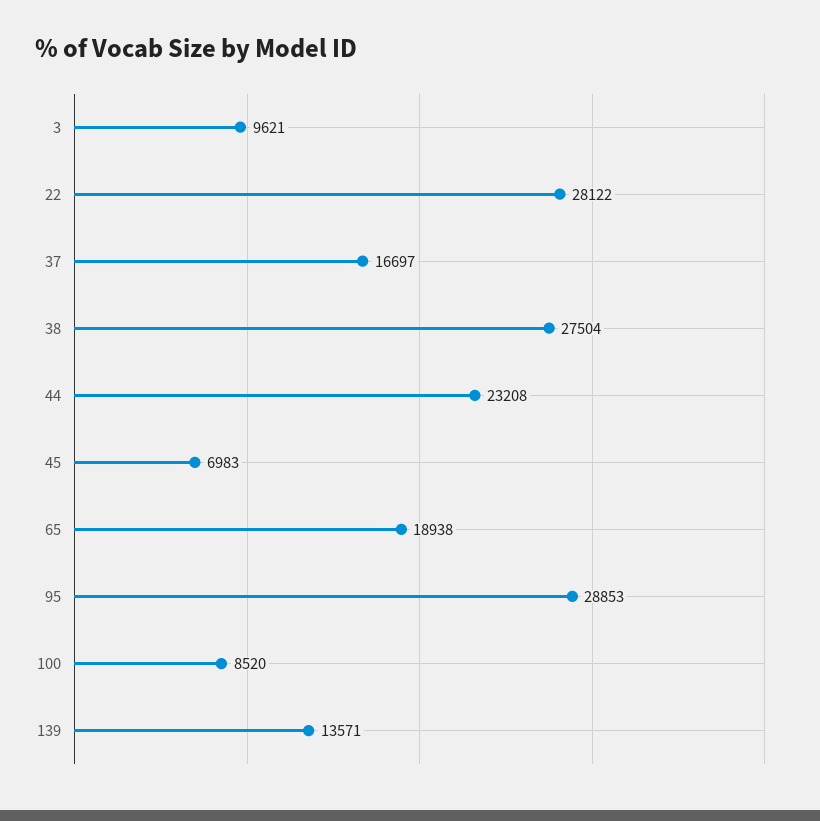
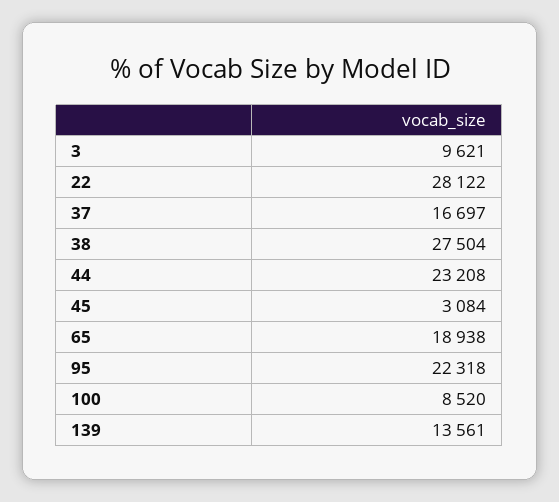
  {
    "3": 9621,
    "22": 28122,
    "37": 16697,
    "38": 27504,
    "44": 23208,
-   "45": 6983,
+   "45": 3084,
    "65": 18938,
-   "95": 28853,
+   "95": 22318,
    "100": 8520,
-   "139": 13571
+   "139": 13561
  }

